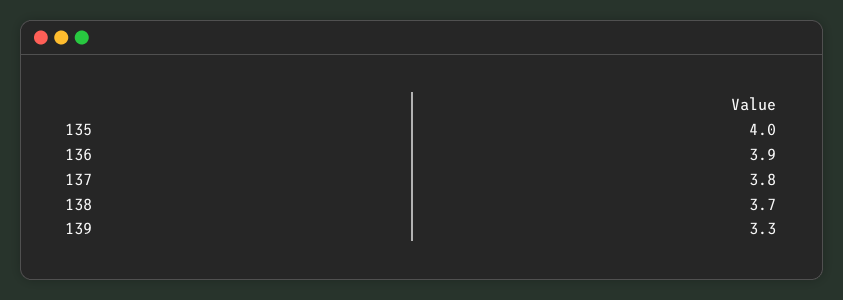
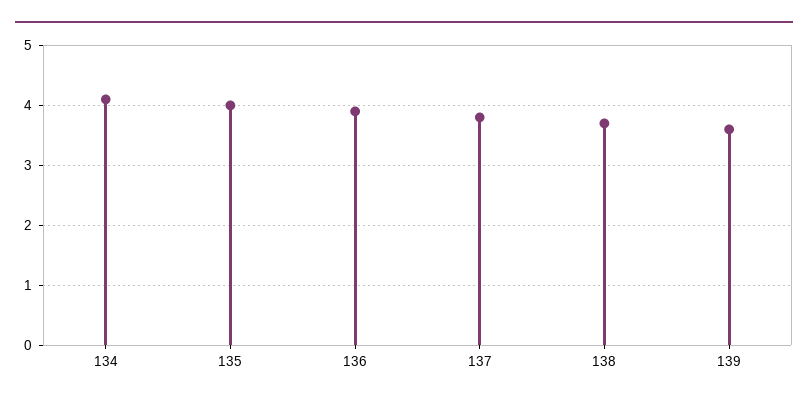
  {
    "135": 4,
    "136": 3.9,
    "137": 3.8,
    "138": 3.7,
-   "139": 3.3
+   "139": 3.6,
+   "134": 4.1
  }

